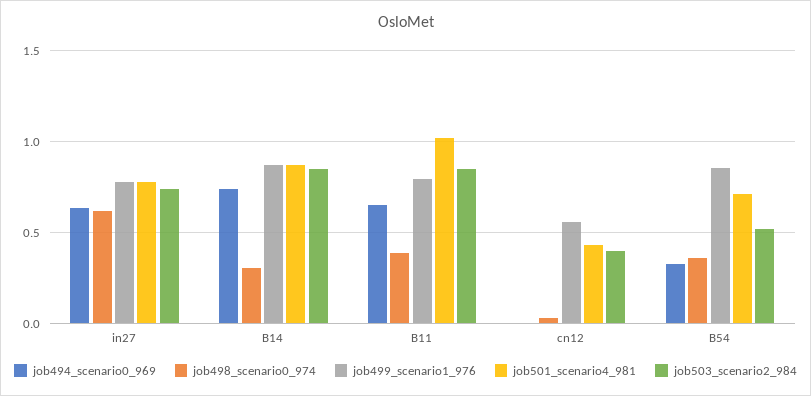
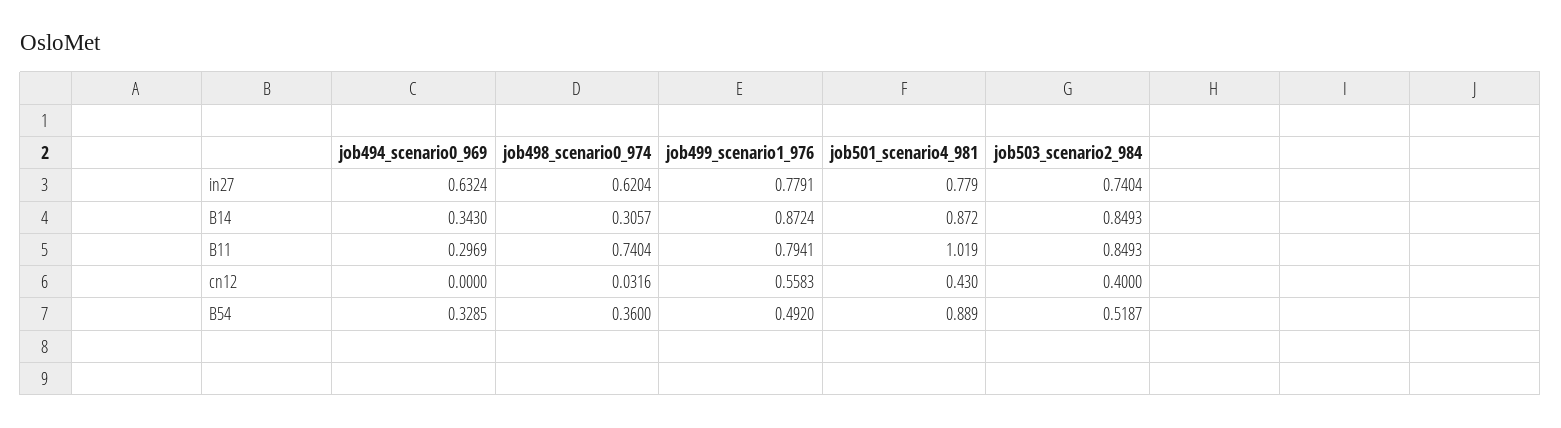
  {
    "job494_scenario0_969": {
      "in27": 0.6324,
-     "B14": 0.75,
+     "B14": 0.343,
-     "B11": 0.65,
+     "B11": 0.2969,
      "cn12": 0,
      "B54": 0.3285
    },
    "job498_scenario0_974": {
      "in27": 0.6204,
      "B14": 0.3057,
-     "B11": 0.4,
+     "B11": 0.7404,
      "cn12": 0.0316,
      "B54": 0.36
    },
    "job499_scenario1_976": {
      "in27": 0.7791,
      "B14": 0.8724,
      "B11": 0.7941,
      "cn12": 0.5583,
-     "B54": 0.85
+     "B54": 0.492
    },
    "job501_scenario4_981": {
      "in27": 0.779,
      "B14": 0.872,
      "B11": 1.019,
      "cn12": 0.43,
-     "B54": 0.7
+     "B54": 0.889
    },
    "job503_scenario2_984": {
      "in27": 0.7404,
      "B14": 0.8493,
      "B11": 0.8493,
      "cn12": 0.4,
      "B54": 0.5187
    }
  }

